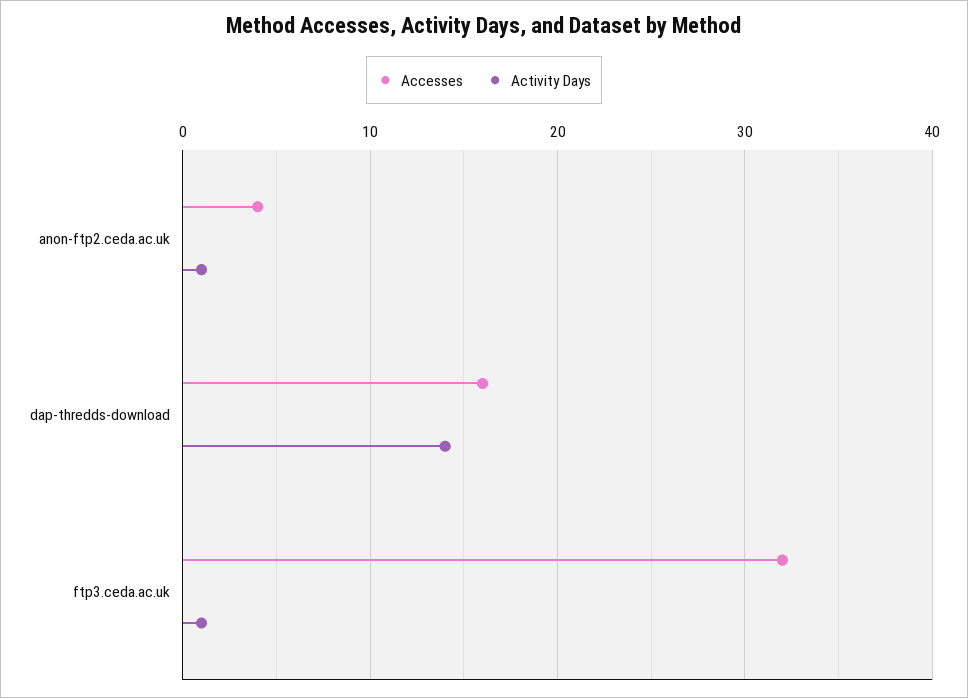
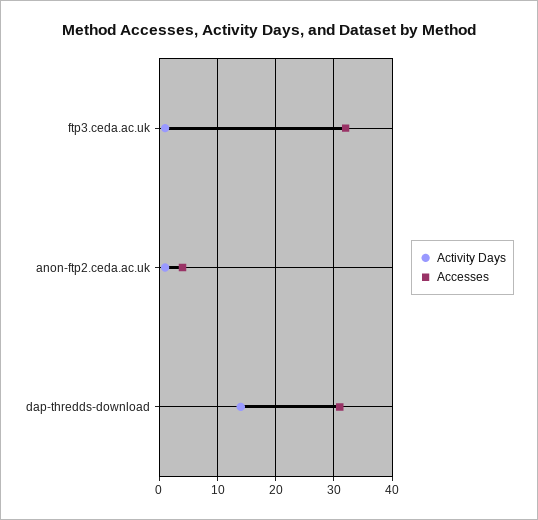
  {
    "Accesses": {
      "anon-ftp2.ceda.ac.uk": 4,
-     "dap-thredds-download": 16,
+     "dap-thredds-download": 30,
      "ftp3.ceda.ac.uk": 32
    },
    "Activity Days": {
      "anon-ftp2.ceda.ac.uk": 1,
      "dap-thredds-download": 14,
      "ftp3.ceda.ac.uk": 1
    }
  }

